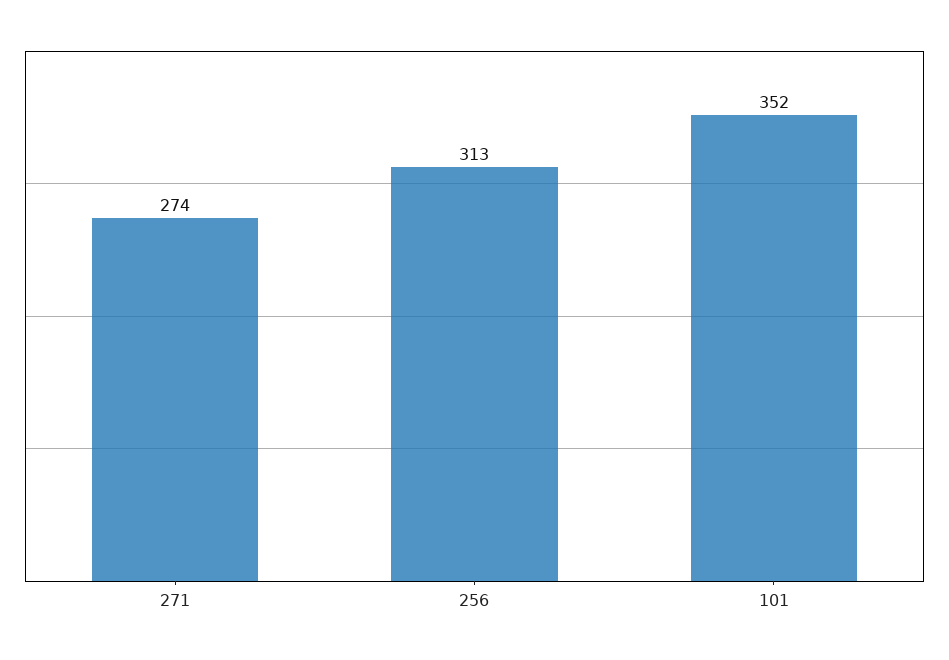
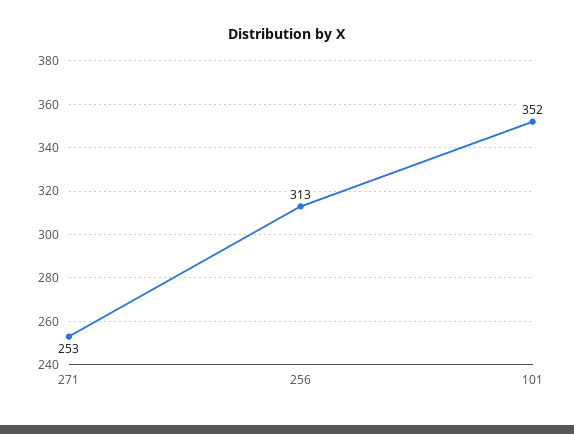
  {
-   "271": 274,
+   "271": 253,
    "256": 313,
    "101": 352
  }

